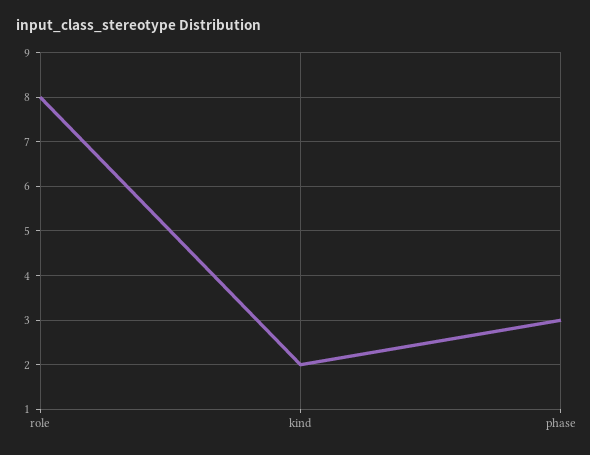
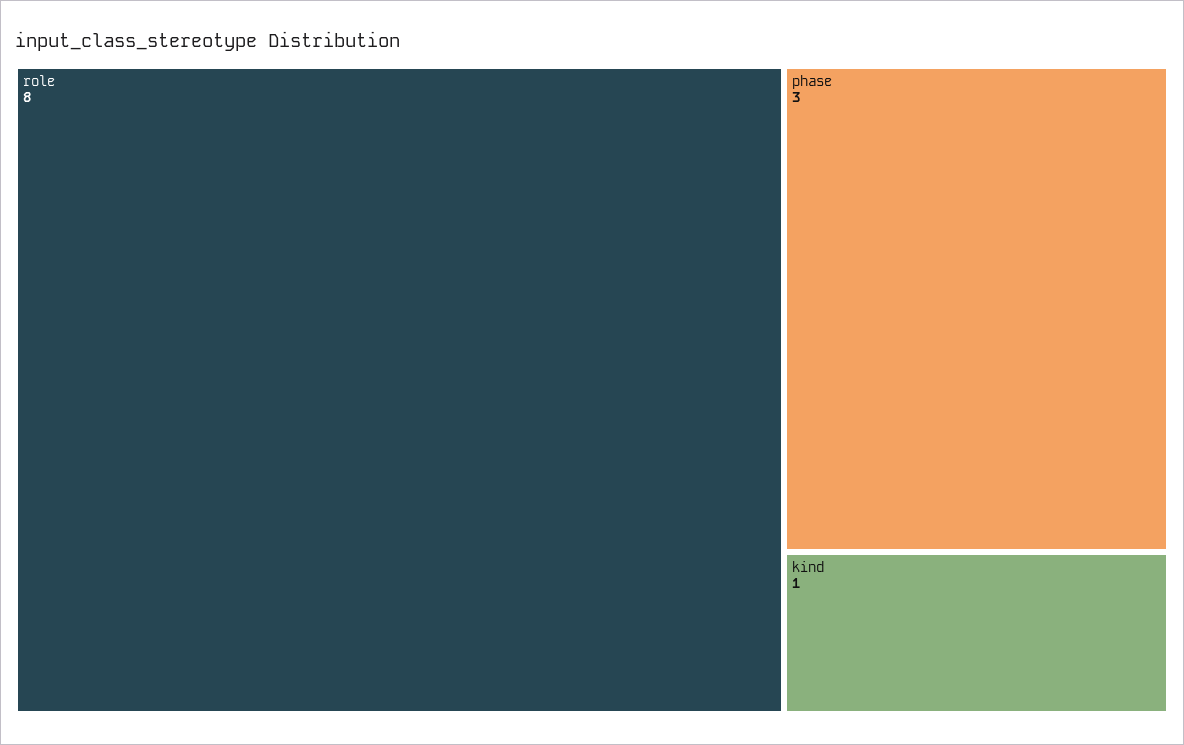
  {
    "role": 8,
-   "kind": 2,
+   "kind": 1,
    "phase": 3
  }

